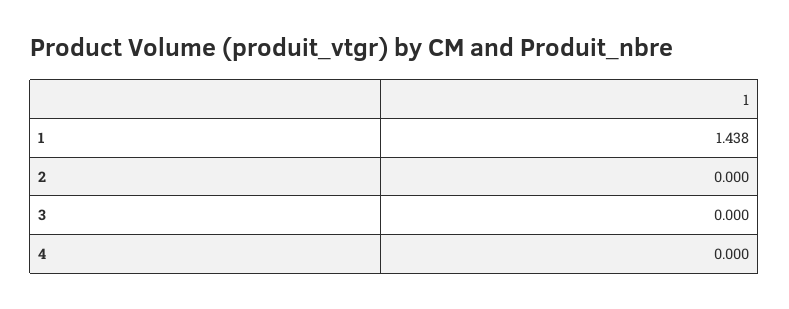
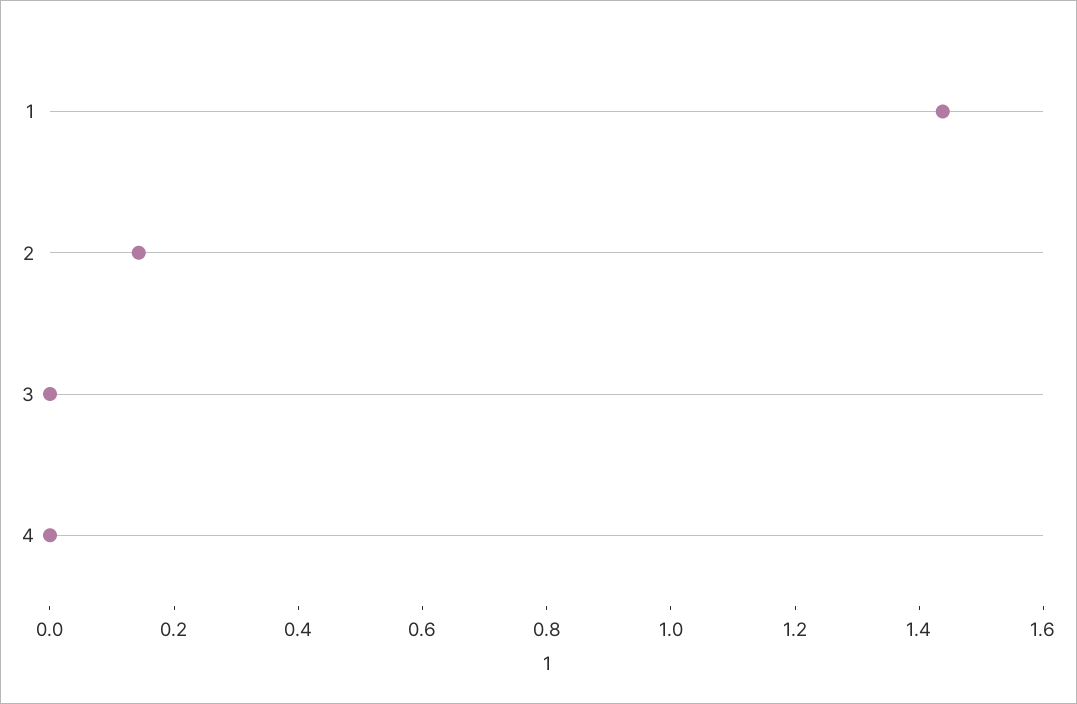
  {
    "1": 1.438,
-   "2": 0,
+   "2": 0.15,
    "3": 0,
    "4": 0
  }

